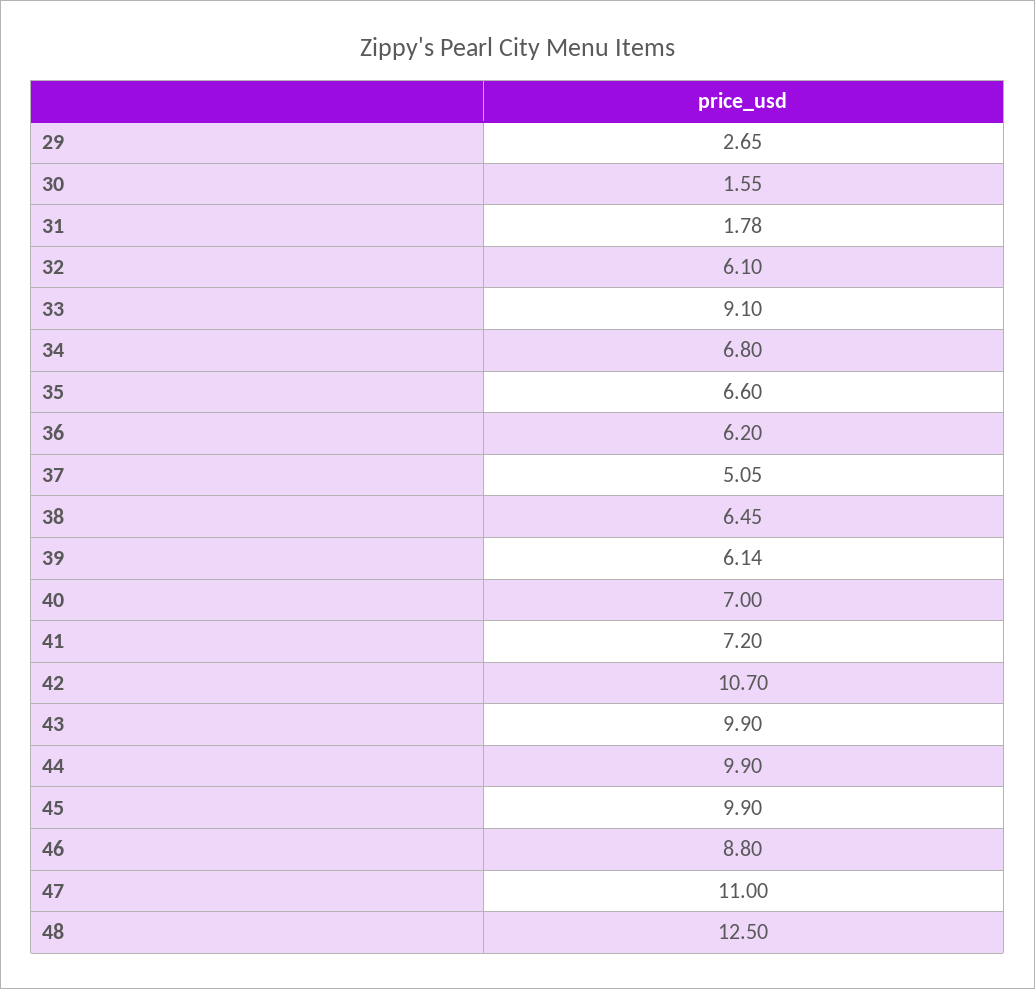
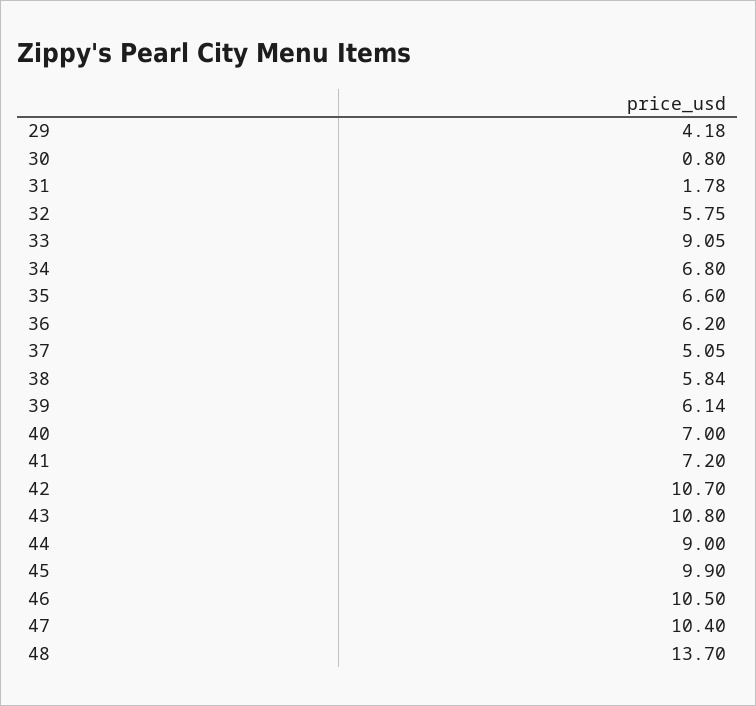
  {
-   "29": 2.65,
+   "29": 4.18,
-   "30": 1.55,
+   "30": 0.8,
    "31": 1.78,
-   "32": 6.1,
+   "32": 5.75,
-   "33": 9.1,
+   "33": 9.05,
    "34": 6.8,
    "35": 6.6,
    "36": 6.2,
    "37": 5.05,
-   "38": 6.45,
+   "38": 5.84,
    "39": 6.14,
    "40": 7,
    "41": 7.2,
    "42": 10.7,
-   "43": 9.9,
+   "43": 10.8,
-   "44": 9.9,
+   "44": 9,
    "45": 9.9,
-   "46": 8.8,
+   "46": 10.5,
-   "47": 11,
+   "47": 10.4,
-   "48": 12.5
+   "48": 13.7
  }

